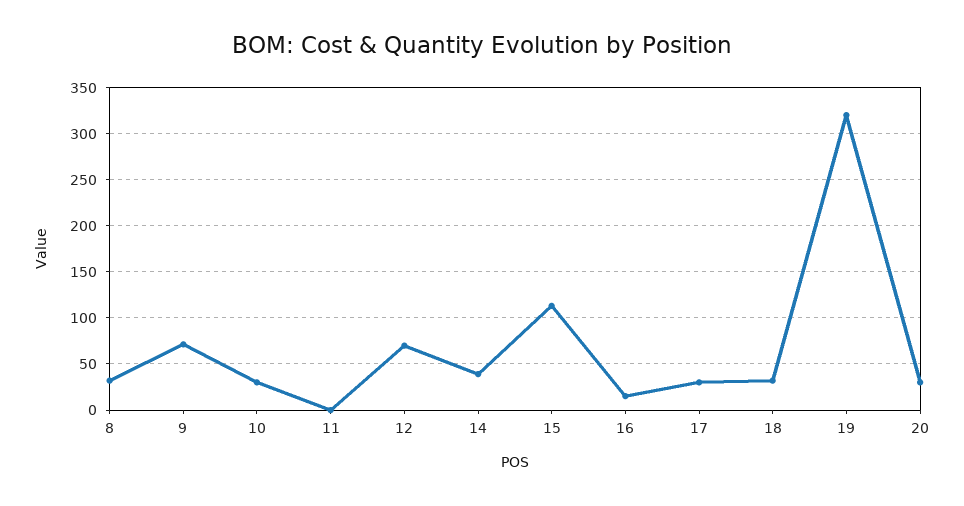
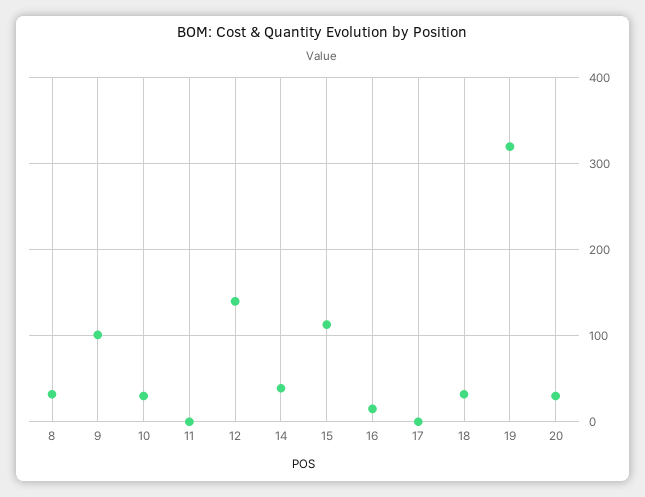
  {
    "8": 30,
-   "9": 70,
+   "9": 100,
    "10": 30,
    "11": 0,
-   "12": 70,
+   "12": 140,
    "14": 40,
    "15": 110,
    "16": 20,
-   "17": 30,
+   "17": 0,
    "18": 30,
    "19": 320,
    "20": 30
  }

